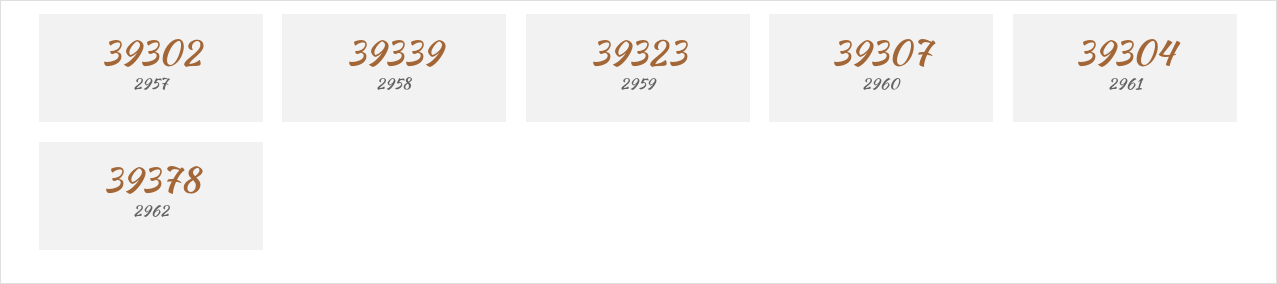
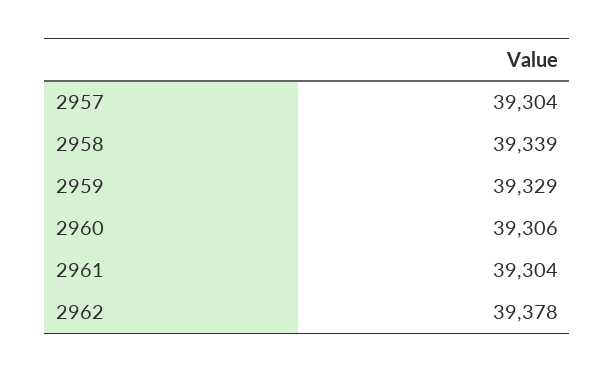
  {
-   "2957": 39302,
+   "2957": 39304,
    "2958": 39339,
-   "2959": 39323,
+   "2959": 39329,
-   "2960": 39307,
+   "2960": 39306,
    "2961": 39304,
    "2962": 39378
  }

